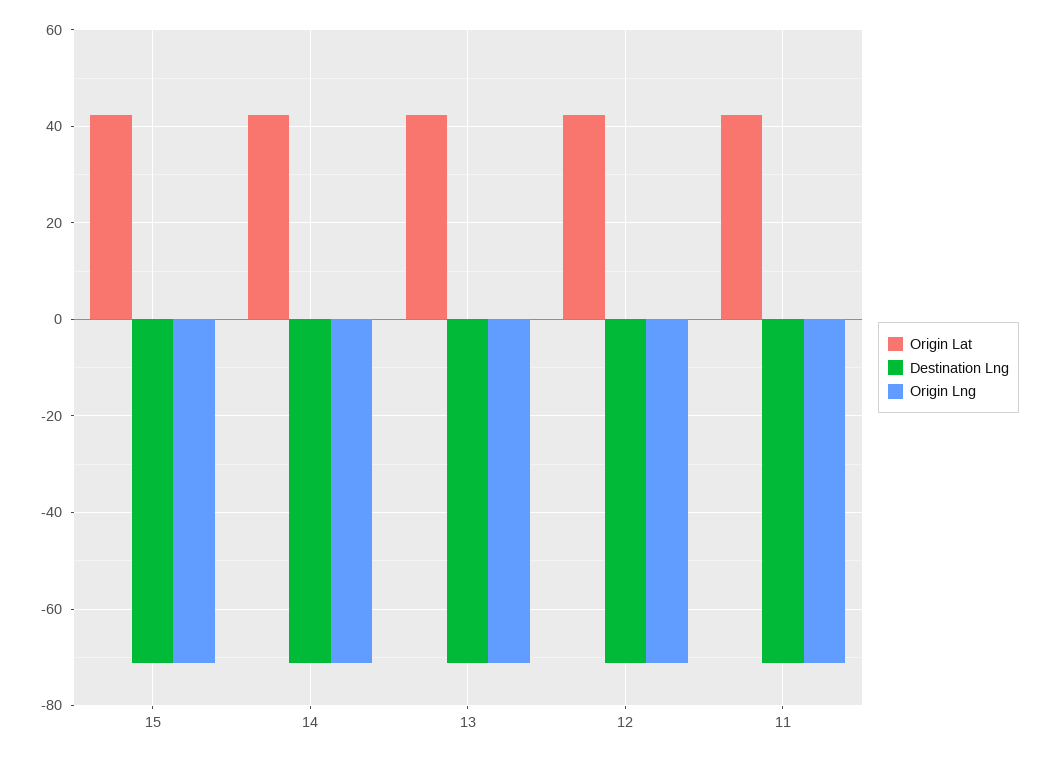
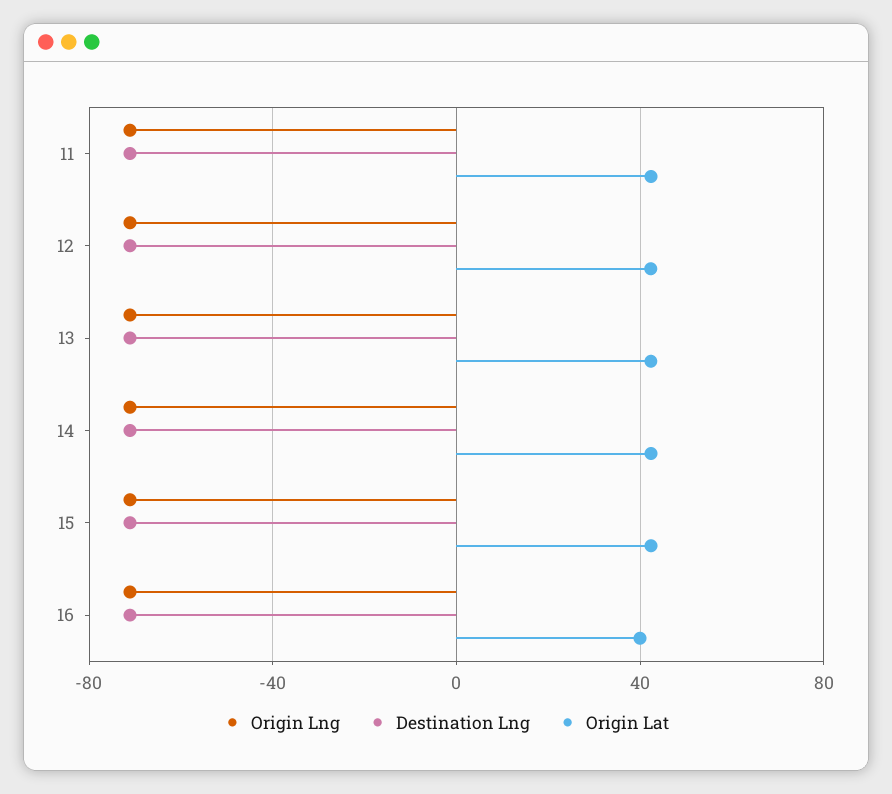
  {
    "Origin Lat": {
      "15": 42,
      "14": 42,
      "13": 42,
      "12": 42,
-     "11": 42
+     "11": 42,
+     "16": 40
    },
    "Destination Lng": {
      "15": -72,
      "14": -72,
      "13": -72,
      "12": -72,
-     "11": -72
+     "11": -72,
+     "16": -70
    },
    "Origin Lng": {
      "15": -72,
      "14": -72,
      "13": -72,
      "12": -72,
-     "11": -72
+     "11": -72,
+     "16": -70
    }
  }

